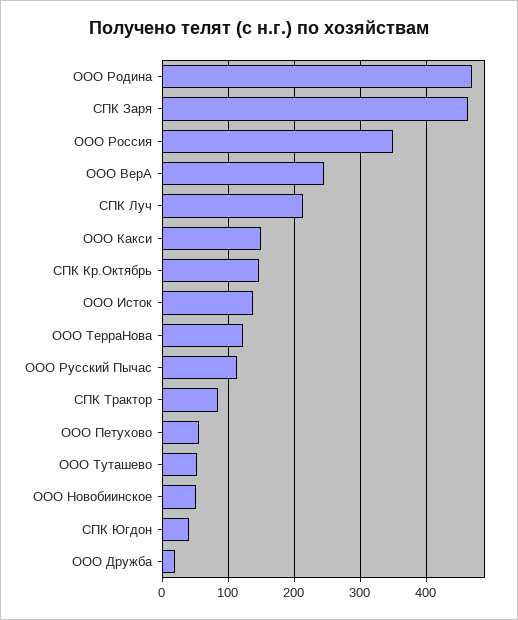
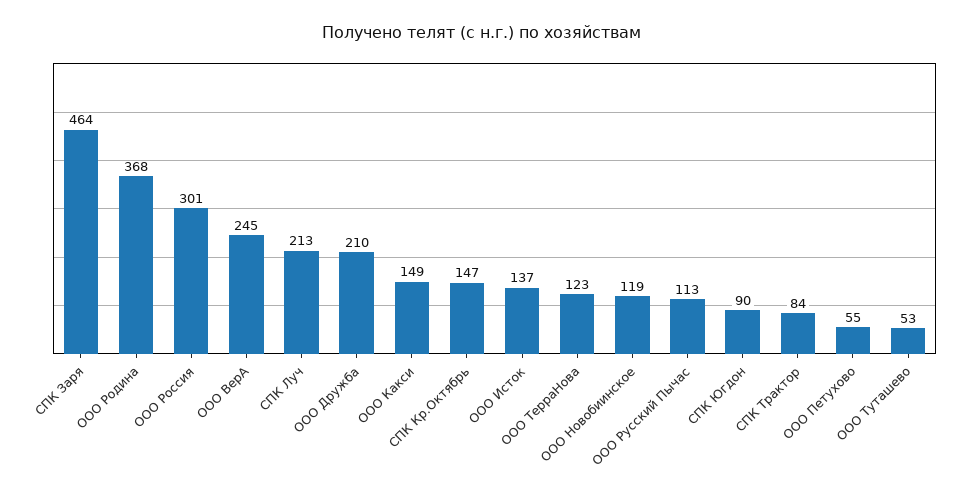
  {
-   "ООО Родина": 470,
+   "ООО Родина": 368,
    "СПК Заря": 464,
-   "ООО Россия": 350,
+   "ООО Россия": 301,
    "ООО ВерА": 245,
    "СПК Луч": 213,
    "ООО Какси": 149,
    "СПК Кр.Октябрь": 147,
    "ООО Исток": 137,
    "ООО ТерраНова": 123,
    "ООО Русский Пычас": 113,
    "СПК Трактор": 84,
    "ООО Петухово": 55,
    "ООО Туташево": 53,
-   "ООО Новобиинское": 50,
+   "ООО Новобиинское": 119,
-   "СПК Югдон": 40,
+   "СПК Югдон": 90,
-   "ООО Дружба": 20
+   "ООО Дружба": 210
  }

